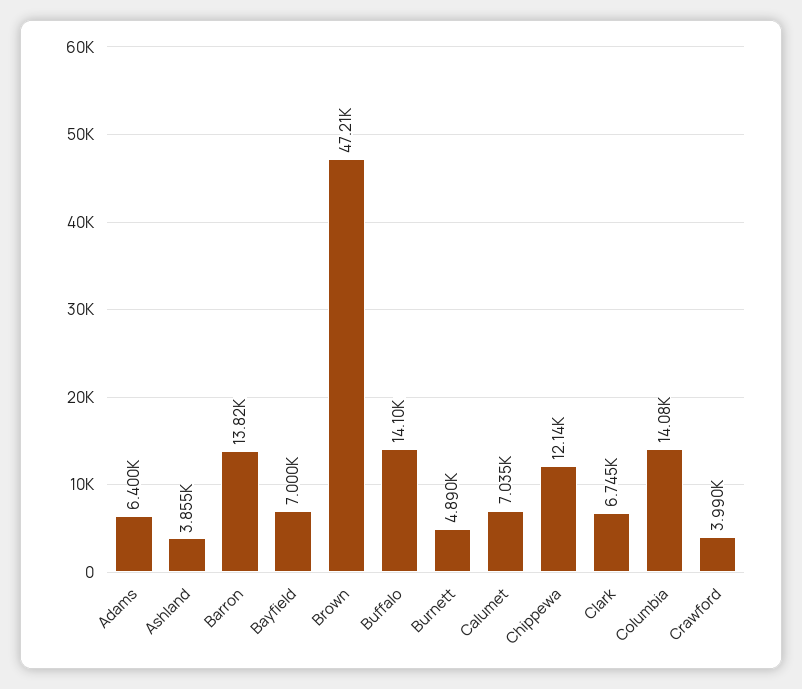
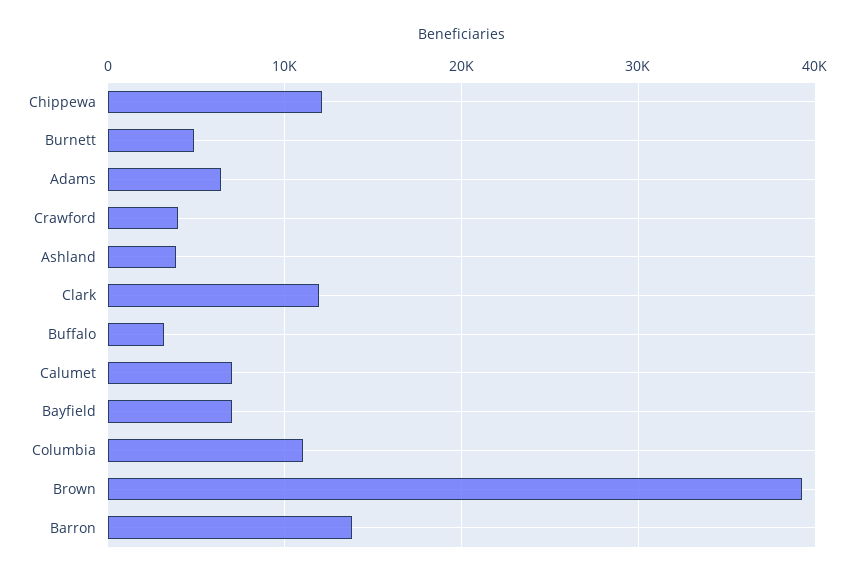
  {
    "Adams": 6400,
    "Ashland": 3855,
    "Barron": 13820,
    "Bayfield": 7000,
-   "Brown": 47210,
+   "Brown": 39000,
-   "Buffalo": 14100,
+   "Buffalo": 3000,
    "Burnett": 4890,
    "Calumet": 7035,
    "Chippewa": 12140,
-   "Clark": 6745,
+   "Clark": 12000,
-   "Columbia": 14080,
+   "Columbia": 11000,
    "Crawford": 3990
  }

